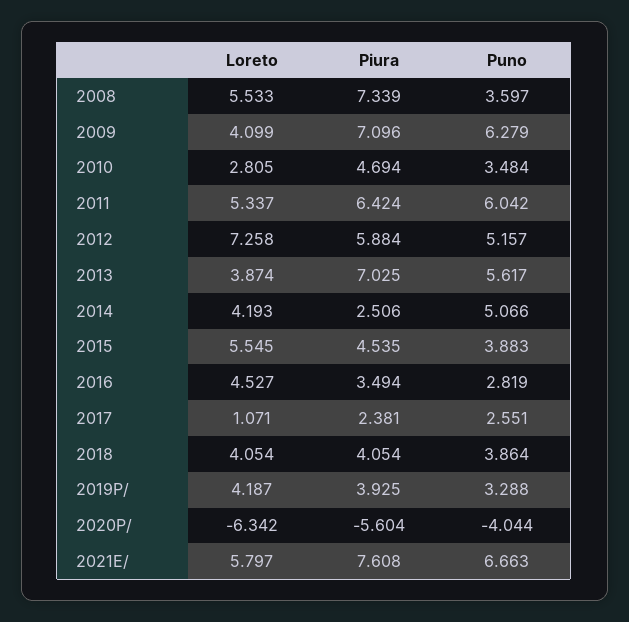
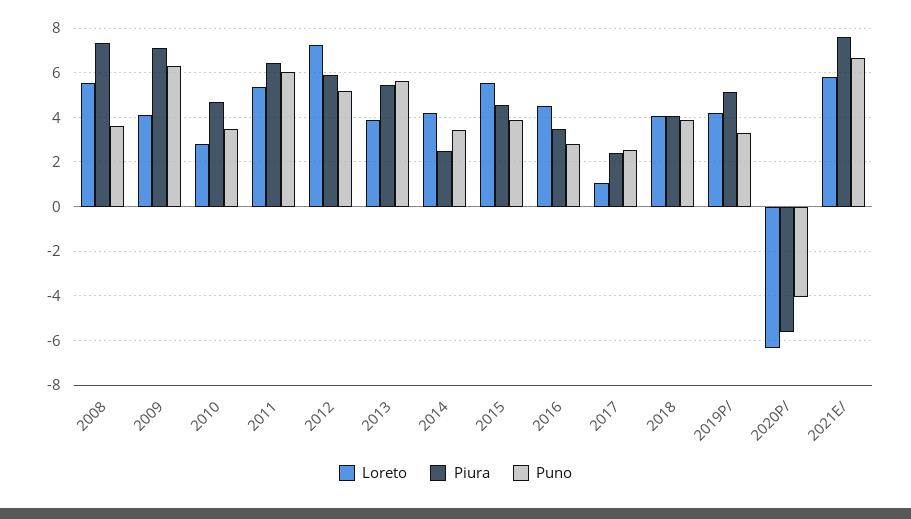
  {
    "Loreto": {
      "2008": 5.533,
      "2009": 4.099,
      "2010": 2.805,
      "2011": 5.337,
      "2012": 7.258,
      "2013": 3.874,
      "2014": 4.193,
      "2015": 5.545,
      "2016": 4.527,
      "2017": 1.071,
      "2018": 4.054,
      "2019P/": 4.187,
      "2020P/": -6.342,
      "2021E/": 5.797
    },
    "Piura": {
      "2008": 7.339,
      "2009": 7.096,
      "2010": 4.694,
      "2011": 6.424,
      "2012": 5.884,
-     "2013": 7.025,
+     "2013": 5.5,
      "2014": 2.506,
      "2015": 4.535,
      "2016": 3.494,
      "2017": 2.381,
      "2018": 4.054,
-     "2019P/": 3.925,
+     "2019P/": 5,
      "2020P/": -5.604,
      "2021E/": 7.608
    },
    "Puno": {
      "2008": 3.597,
      "2009": 6.279,
      "2010": 3.484,
      "2011": 6.042,
      "2012": 5.157,
      "2013": 5.617,
-     "2014": 5.066,
+     "2014": 3.5,
      "2015": 3.883,
      "2016": 2.819,
      "2017": 2.551,
      "2018": 3.864,
      "2019P/": 3.288,
      "2020P/": -4.044,
      "2021E/": 6.663
    }
  }

